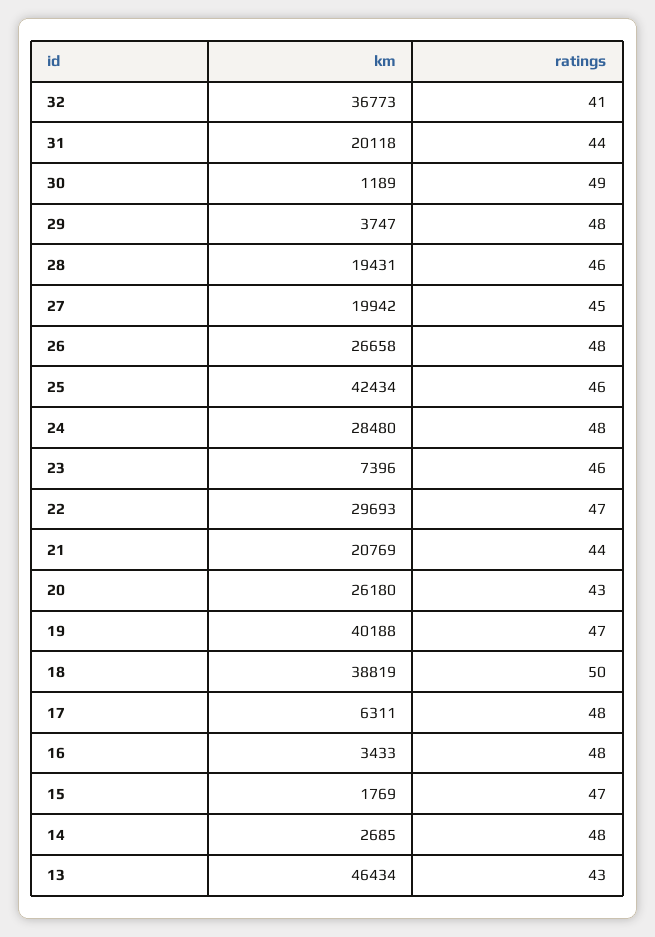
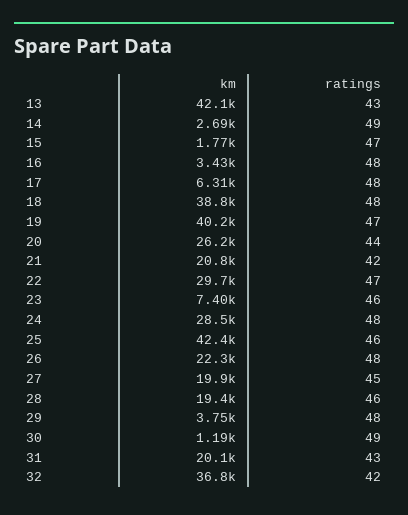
  {
    "km": {
      "32": 36773,
      "31": 20118,
      "30": 1189,
      "29": 3747,
      "28": 19431,
      "27": 19942,
-     "26": 26658,
+     "26": 22300,
      "25": 42434,
      "24": 28480,
      "23": 7396,
      "22": 29693,
      "21": 20769,
      "20": 26180,
      "19": 40188,
      "18": 38819,
      "17": 6311,
      "16": 3433,
      "15": 1769,
      "14": 2685,
-     "13": 46434
+     "13": 42100
    },
    "ratings": {
-     "32": 41,
+     "32": 42,
-     "31": 44,
+     "31": 43,
      "30": 49,
      "29": 48,
      "28": 46,
      "27": 45,
      "26": 48,
      "25": 46,
      "24": 48,
      "23": 46,
      "22": 47,
-     "21": 44,
+     "21": 42,
-     "20": 43,
+     "20": 44,
      "19": 47,
-     "18": 50,
+     "18": 48,
      "17": 48,
      "16": 48,
      "15": 47,
-     "14": 48,
+     "14": 49,
      "13": 43
    }
  }

